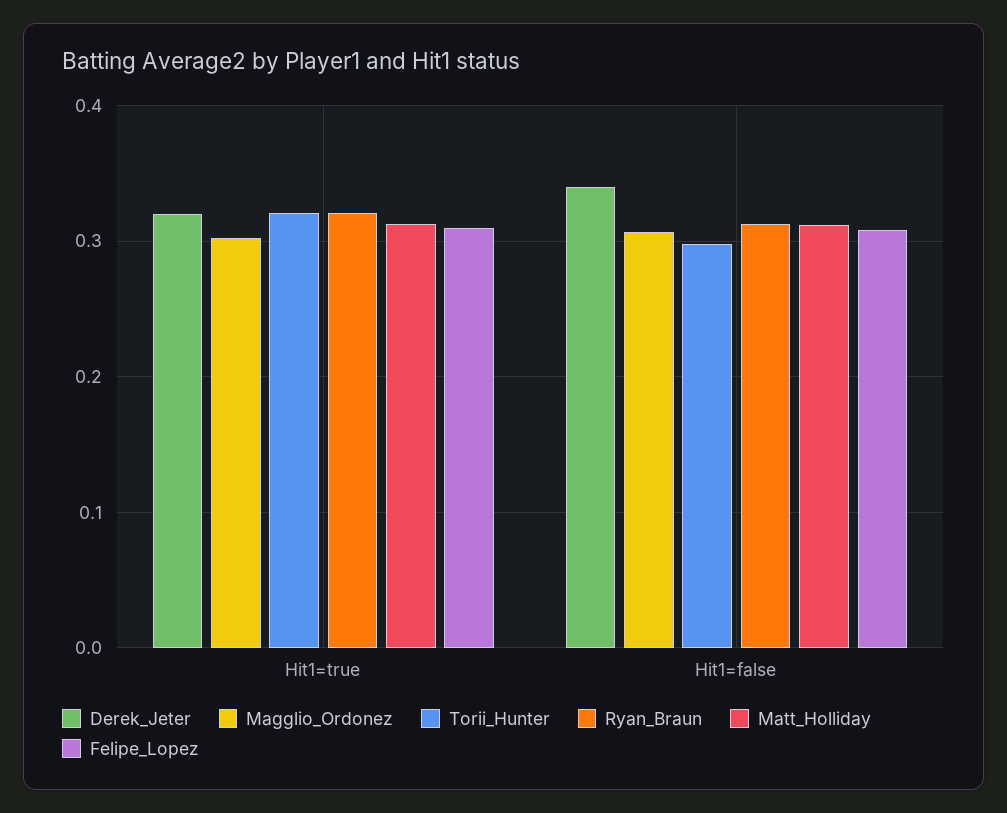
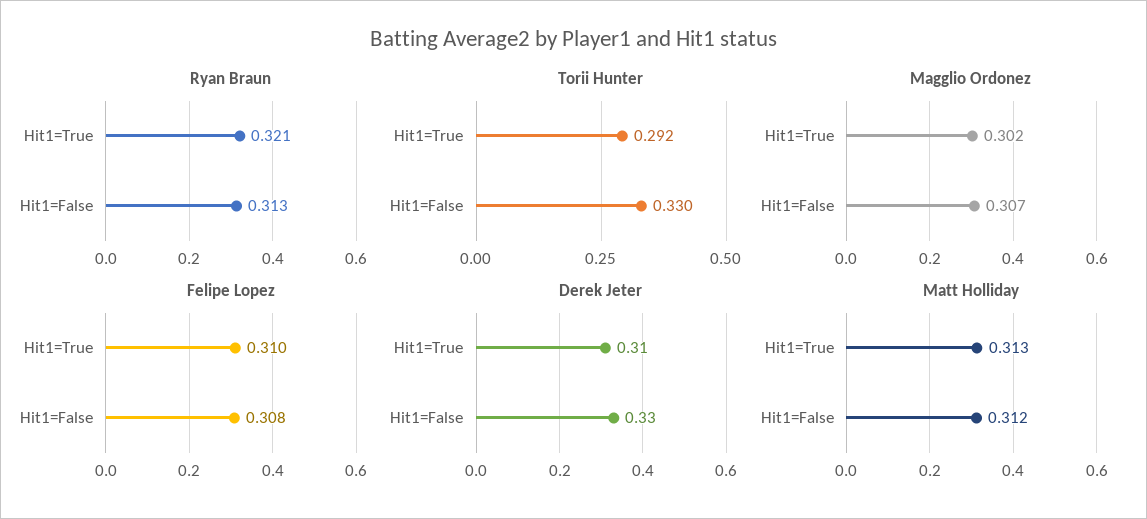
  {
    "Derek_Jeter": {
-     "Hit1=true": 0.32,
+     "Hit1=true": 0.31,
-     "Hit1=false": 0.34
+     "Hit1=false": 0.33
    },
    "Magglio_Ordonez": {
      "Hit1=true": 0.302,
      "Hit1=false": 0.307
    },
    "Torii_Hunter": {
-     "Hit1=true": 0.32,
+     "Hit1=true": 0.292,
-     "Hit1=false": 0.3
+     "Hit1=false": 0.33
    },
    "Ryan_Braun": {
      "Hit1=true": 0.321,
      "Hit1=false": 0.313
    },
    "Matt_Holliday": {
      "Hit1=true": 0.313,
      "Hit1=false": 0.312
    },
    "Felipe_Lopez": {
      "Hit1=true": 0.31,
      "Hit1=false": 0.308
    }
  }

